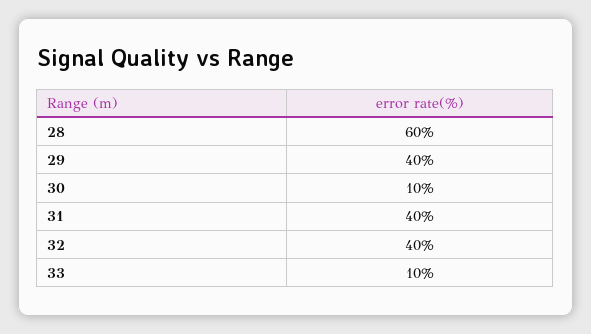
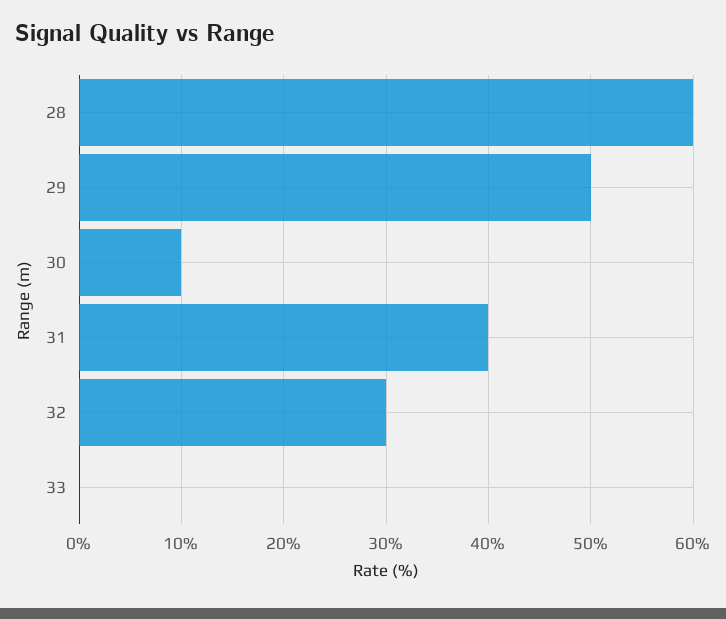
  {
    "28": 60,
-   "29": 40,
+   "29": 50,
    "30": 10,
    "31": 40,
-   "32": 40,
+   "32": 30,
-   "33": 10
+   "33": 0
  }

